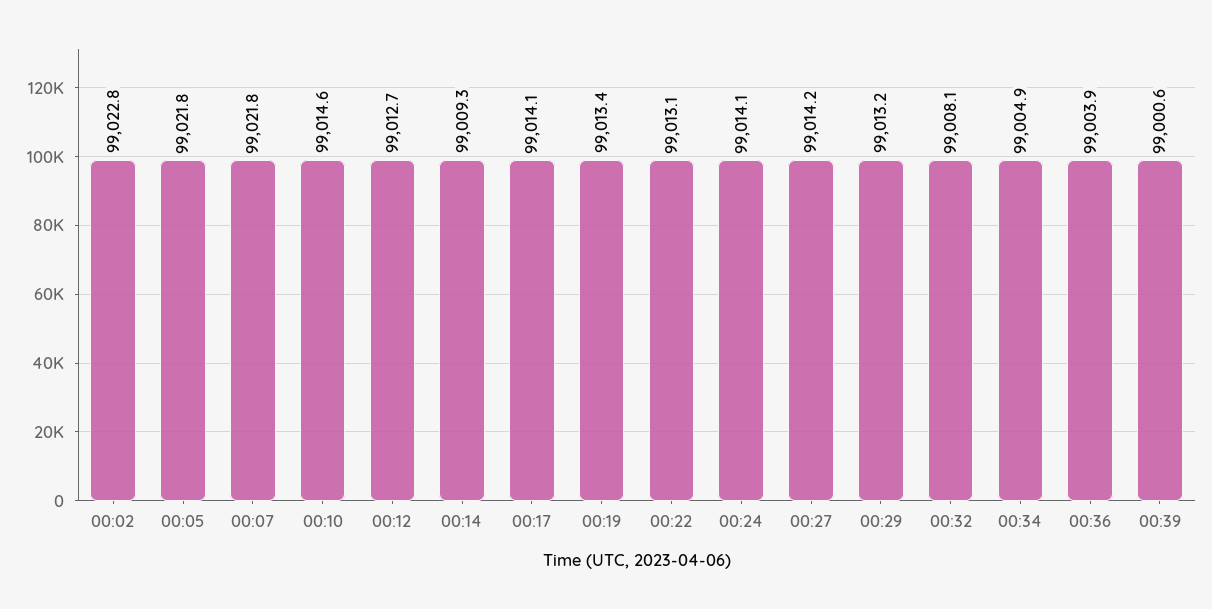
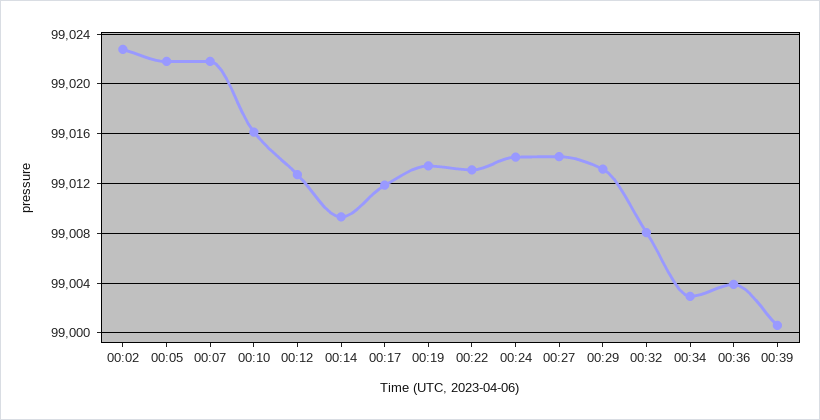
  {
    "00:02": 99022.8,
    "00:05": 99021.8,
    "00:07": 99021.8,
-   "00:10": 99014.6,
+   "00:10": 99016,
    "00:12": 99012.7,
    "00:14": 99009.3,
-   "00:17": 99014.1,
+   "00:17": 99012,
    "00:19": 99013.4,
    "00:22": 99013.1,
    "00:24": 99014.1,
    "00:27": 99014.2,
    "00:29": 99013.2,
    "00:32": 99008.1,
-   "00:34": 99004.9,
+   "00:34": 99003,
    "00:36": 99003.9,
    "00:39": 99000.6
  }

